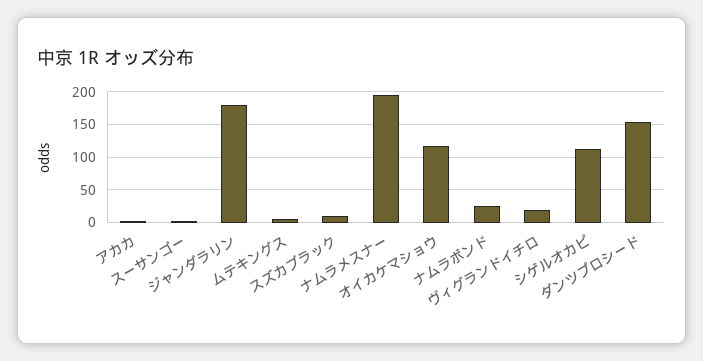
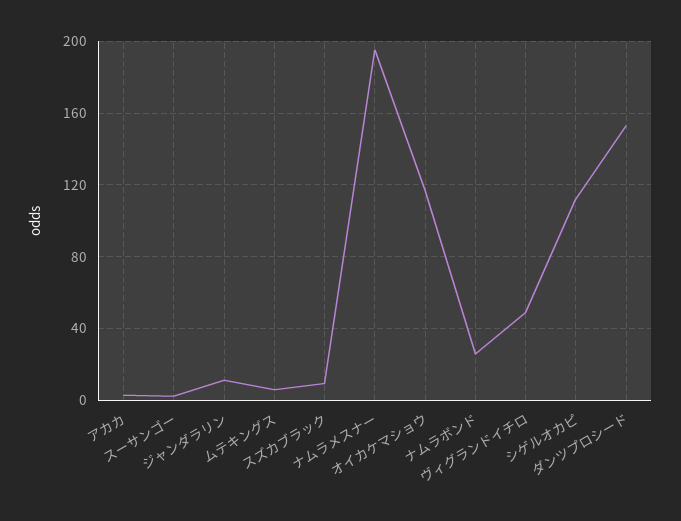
  {
    "アカカ": 5,
    "スーサンゴー": 0,
-   "ジャンダラリン": 180,
+   "ジャンダラリン": 10,
    "ムテキングス": 5,
    "スズカブラック": 10,
    "ナムラメスナー": 195,
    "オイカケマショウ": 115,
    "ナムラボンド": 25,
-   "ヴィグランドイチロ": 20,
+   "ヴィグランドイチロ": 50,
    "シゲルオカピ": 110,
    "ダンツプロシード": 155
  }

